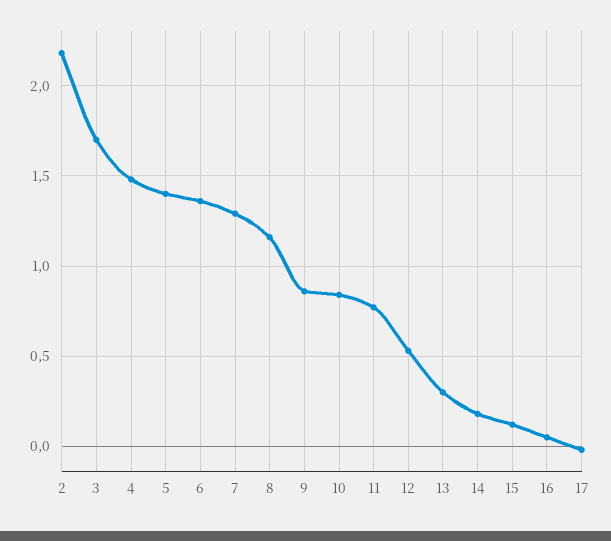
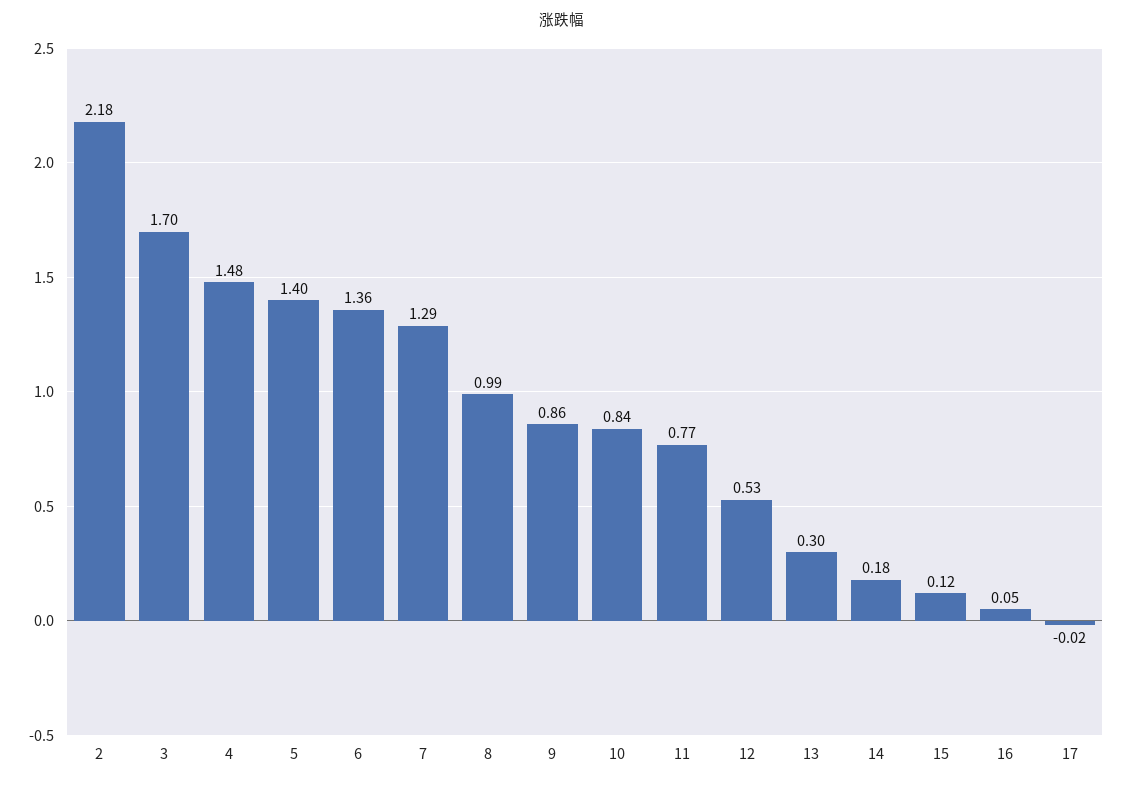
  {
    "2": 2.18,
    "3": 1.7,
    "4": 1.48,
    "5": 1.4,
    "6": 1.36,
    "7": 1.29,
-   "8": 1.15,
+   "8": 0.99,
    "9": 0.86,
    "10": 0.84,
    "11": 0.77,
    "12": 0.53,
    "13": 0.3,
    "14": 0.18,
    "15": 0.12,
    "16": 0.05,
    "17": -0.02
  }

